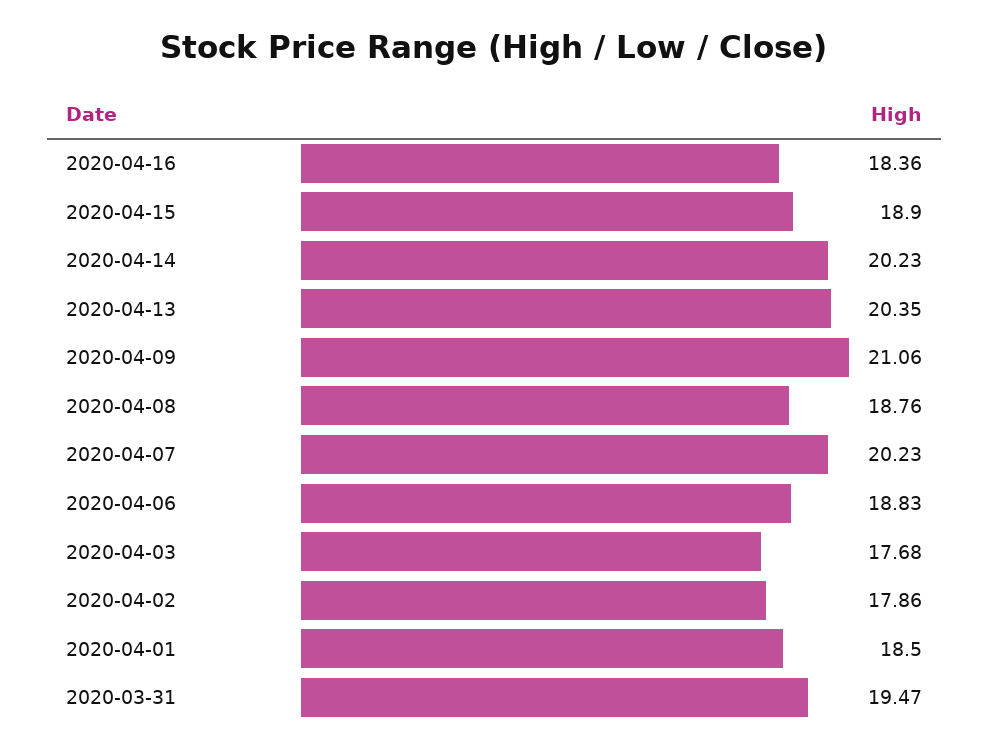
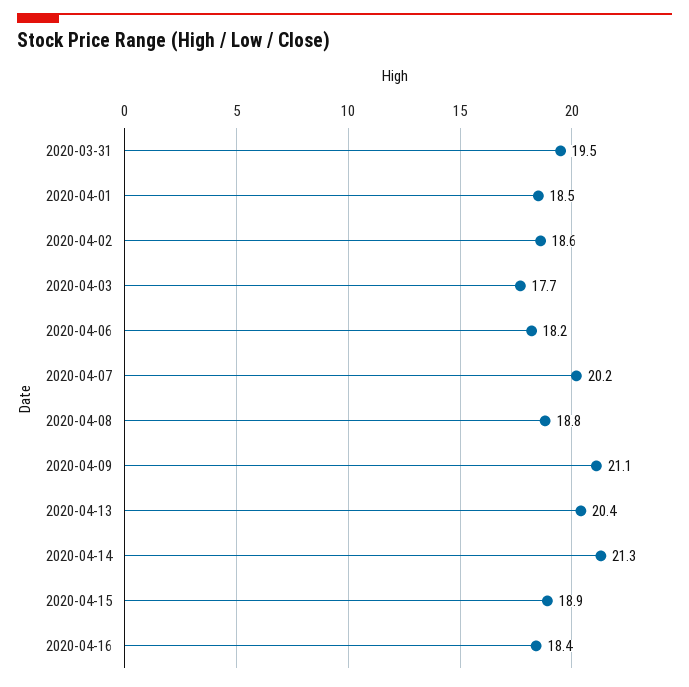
  {
    "2020-04-16": 18.36,
    "2020-04-15": 18.9,
-   "2020-04-14": 20.23,
+   "2020-04-14": 21.3,
    "2020-04-13": 20.35,
    "2020-04-09": 21.06,
    "2020-04-08": 18.76,
    "2020-04-07": 20.23,
-   "2020-04-06": 18.83,
+   "2020-04-06": 18.2,
    "2020-04-03": 17.68,
-   "2020-04-02": 17.86,
+   "2020-04-02": 18.6,
    "2020-04-01": 18.5,
    "2020-03-31": 19.47
  }

